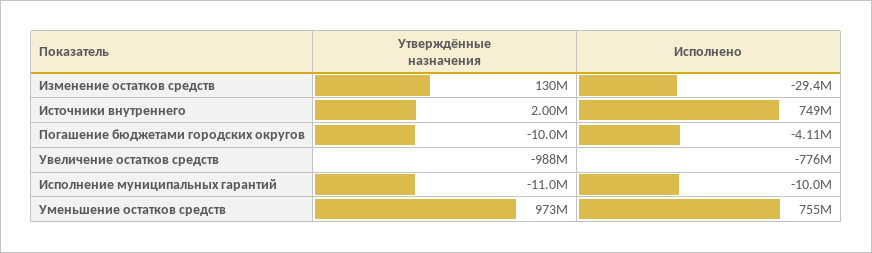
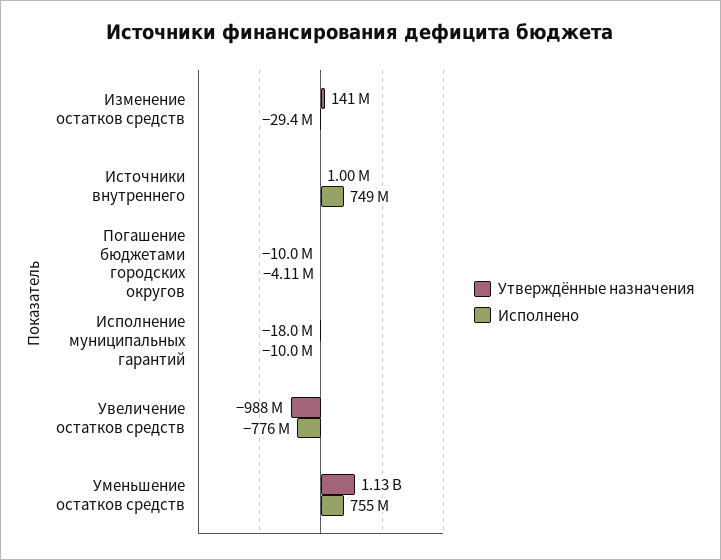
  {
    "Утверждённые назначения": {
-     "Изменение остатков средств": 130000000,
+     "Изменение остатков средств": 141000000,
-     "Источники внутреннего": 2000000,
+     "Источники внутреннего": 1000000,
      "Погашение бюджетами городских округов": -10000000,
      "Увеличение остатков средств": -988000000,
-     "Исполнение муниципальных гарантий": -11000000,
+     "Исполнение муниципальных гарантий": -18000000,
-     "Уменьшение остатков средств": 973000000
+     "Уменьшение остатков средств": 1130000000
    },
    "Исполнено": {
      "Изменение остатков средств": -29400000,
      "Источники внутреннего": 749000000,
      "Погашение бюджетами городских округов": -4110000,
      "Увеличение остатков средств": -776000000,
      "Исполнение муниципальных гарантий": -10000000,
      "Уменьшение остатков средств": 755000000
    }
  }

